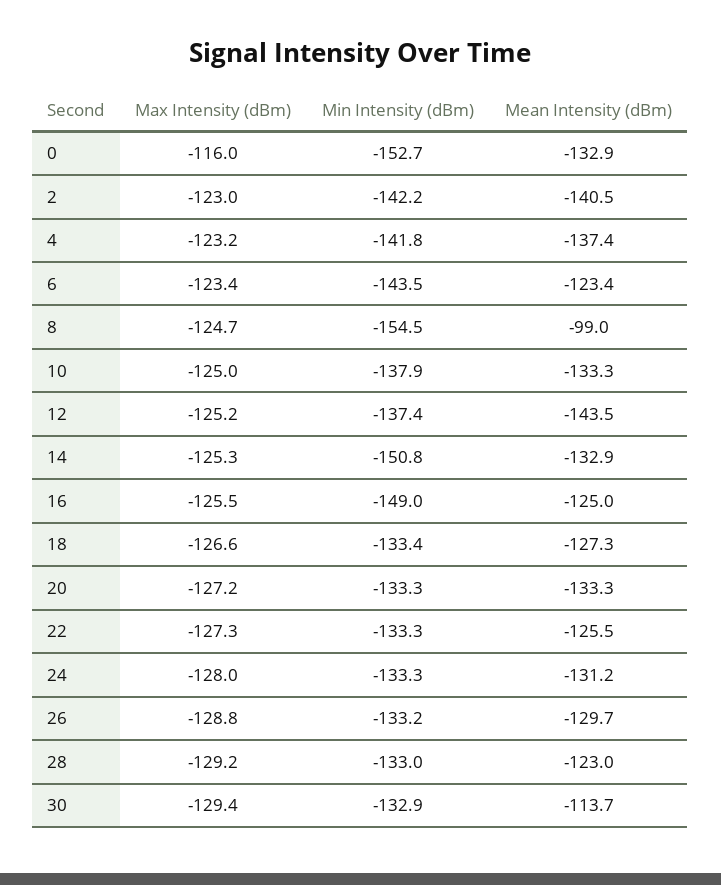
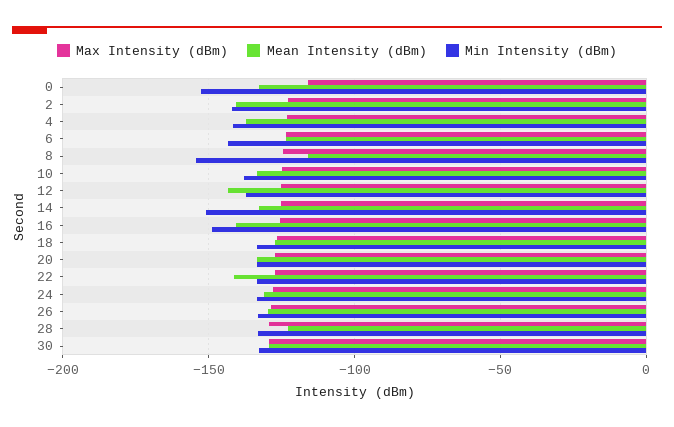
  {
    "Max Intensity (dBm)": {
      "0": -116,
      "2": -123,
      "4": -123.2,
      "6": -123.4,
      "8": -124.7,
      "10": -125,
      "12": -125.2,
      "14": -125.3,
      "16": -125.5,
      "18": -126.6,
      "20": -127.2,
      "22": -127.3,
      "24": -128,
      "26": -128.8,
      "28": -129.2,
      "30": -129.4
    },
    "Min Intensity (dBm)": {
      "0": -152.7,
      "2": -142.2,
      "4": -141.8,
      "6": -143.5,
      "8": -154.5,
      "10": -137.9,
      "12": -137.4,
      "14": -150.8,
      "16": -149,
      "18": -133.4,
      "20": -133.3,
      "22": -133.3,
      "24": -133.3,
      "26": -133.2,
      "28": -133,
      "30": -132.9
    },
    "Mean Intensity (dBm)": {
      "0": -132.9,
      "2": -140.5,
      "4": -137.4,
      "6": -123.4,
-     "8": -99,
+     "8": -115,
      "10": -133.3,
      "12": -143.5,
      "14": -132.9,
-     "16": -125,
+     "16": -140,
      "18": -127.3,
      "20": -133.3,
-     "22": -125.5,
+     "22": -140,
      "24": -131.2,
      "26": -129.7,
      "28": -123,
-     "30": -113.7
+     "30": -130
    }
  }

